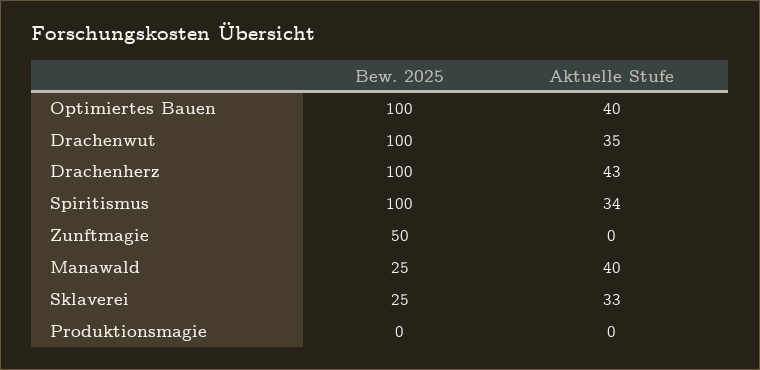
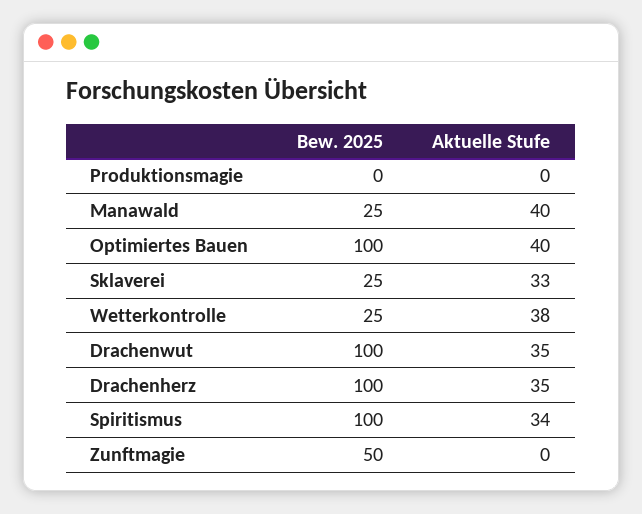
  {
    "Bew. 2025": {
      "Optimiertes Bauen": 100,
      "Drachenwut": 100,
      "Drachenherz": 100,
      "Spiritismus": 100,
      "Zunftmagie": 50,
      "Manawald": 25,
      "Sklaverei": 25,
-     "Produktionsmagie": 0
+     "Produktionsmagie": 0,
+     "Wetterkontrolle": 25
    },
    "Aktuelle Stufe": {
      "Optimiertes Bauen": 40,
      "Drachenwut": 35,
-     "Drachenherz": 43,
+     "Drachenherz": 35,
      "Spiritismus": 34,
      "Zunftmagie": 0,
      "Manawald": 40,
      "Sklaverei": 33,
-     "Produktionsmagie": 0
+     "Produktionsmagie": 0,
+     "Wetterkontrolle": 38
    }
  }

